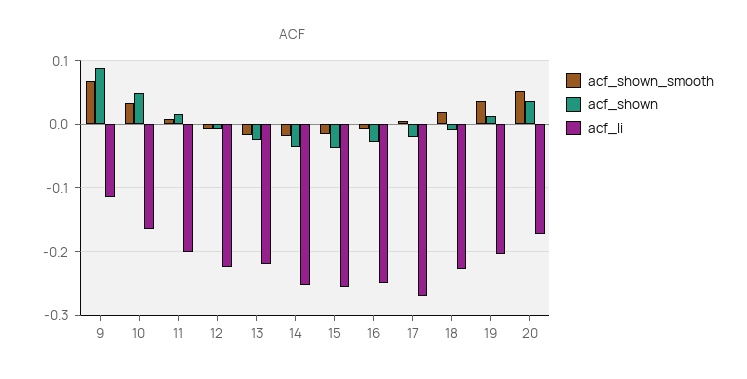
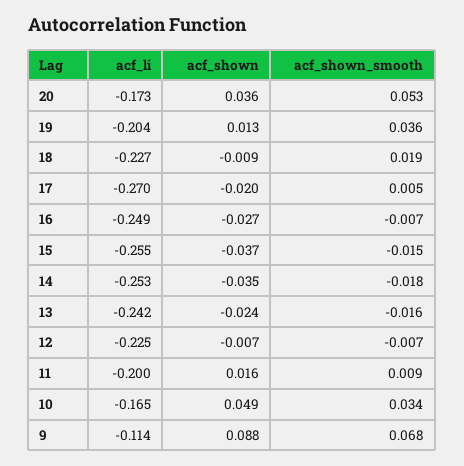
  {
    "acf_shown_smooth": {
      "9": 0.068,
      "10": 0.034,
      "11": 0.009,
      "12": -0.007,
      "13": -0.016,
      "14": -0.018,
      "15": -0.015,
      "16": -0.007,
      "17": 0.005,
      "18": 0.019,
      "19": 0.036,
      "20": 0.053
    },
    "acf_shown": {
      "9": 0.088,
      "10": 0.049,
      "11": 0.016,
      "12": -0.007,
      "13": -0.024,
      "14": -0.035,
      "15": -0.037,
      "16": -0.027,
      "17": -0.02,
      "18": -0.009,
      "19": 0.013,
      "20": 0.036
    },
    "acf_li": {
      "9": -0.114,
      "10": -0.165,
      "11": -0.2,
      "12": -0.225,
-     "13": -0.22,
+     "13": -0.242,
      "14": -0.253,
      "15": -0.255,
      "16": -0.249,
      "17": -0.27,
      "18": -0.227,
      "19": -0.204,
      "20": -0.173
    }
  }

